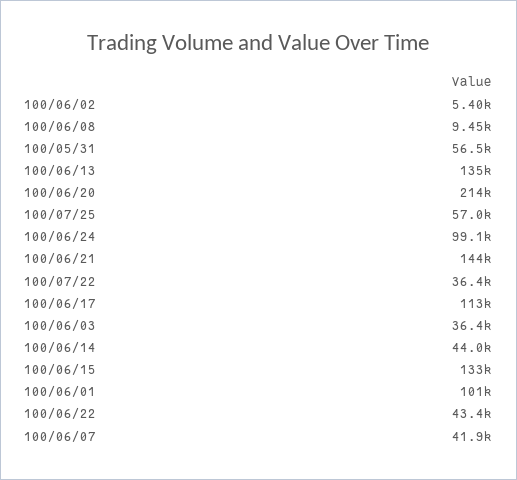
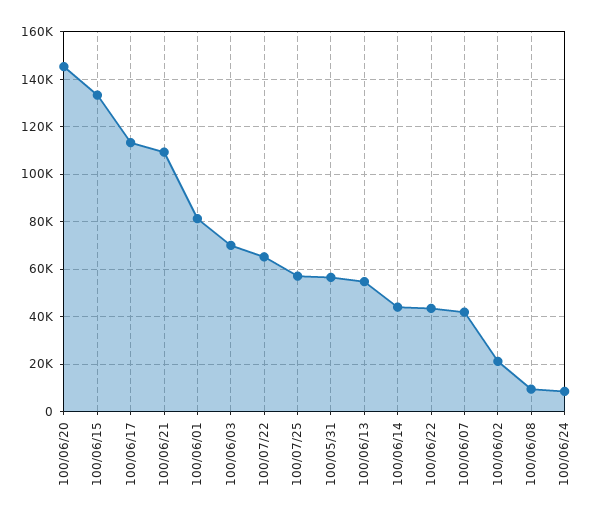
  {
-   "100/06/02": 5400,
+   "100/06/02": 20000,
    "100/06/08": 9450,
    "100/05/31": 56500,
-   "100/06/13": 135000,
+   "100/06/13": 55000,
-   "100/06/20": 214000,
+   "100/06/20": 145000,
    "100/07/25": 57000,
-   "100/06/24": 99100,
+   "100/06/24": 10000,
-   "100/06/21": 144000,
+   "100/06/21": 110000,
-   "100/07/22": 36400,
+   "100/07/22": 65000,
    "100/06/17": 113000,
-   "100/06/03": 36400,
+   "100/06/03": 70000,
    "100/06/14": 44000,
    "100/06/15": 133000,
-   "100/06/01": 101000,
+   "100/06/01": 80000,
    "100/06/22": 43400,
    "100/06/07": 41900
  }

